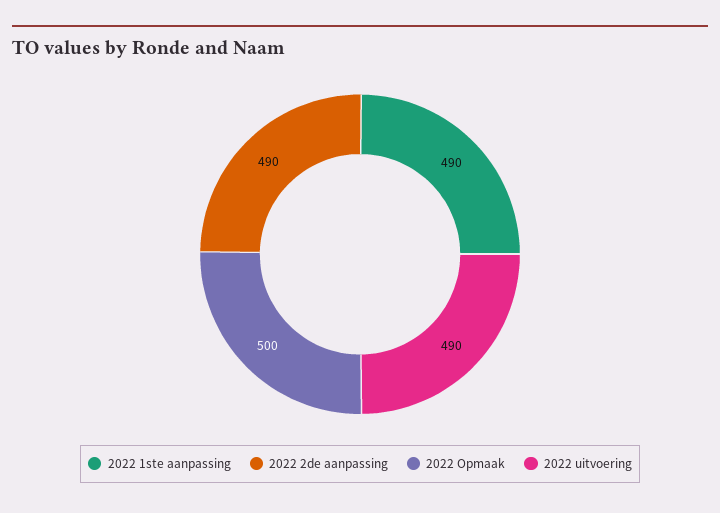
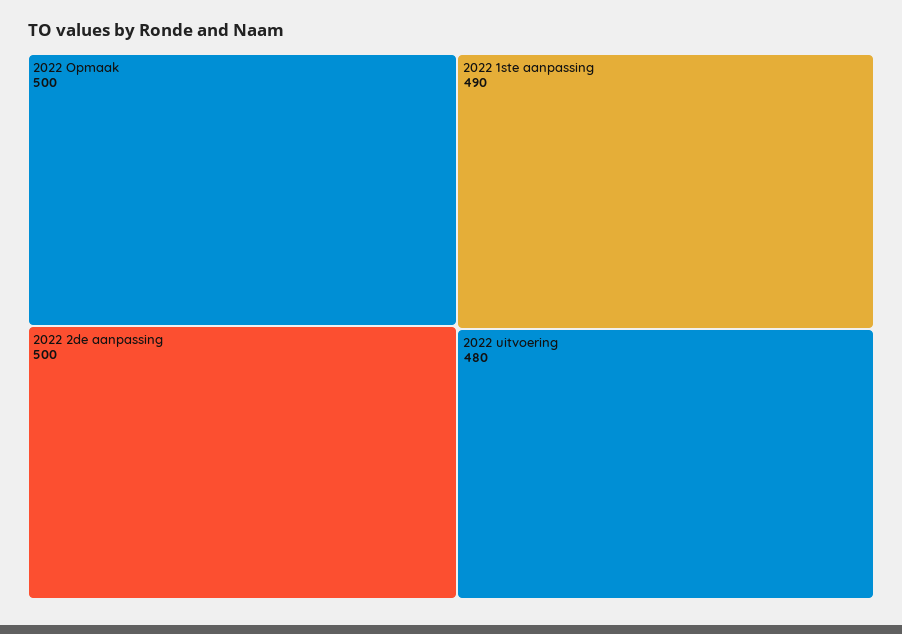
  {
    "2022 1ste aanpassing": 490,
-   "2022 2de aanpassing": 490,
+   "2022 2de aanpassing": 500,
    "2022 Opmaak": 500,
-   "2022 uitvoering": 490
+   "2022 uitvoering": 480
  }

